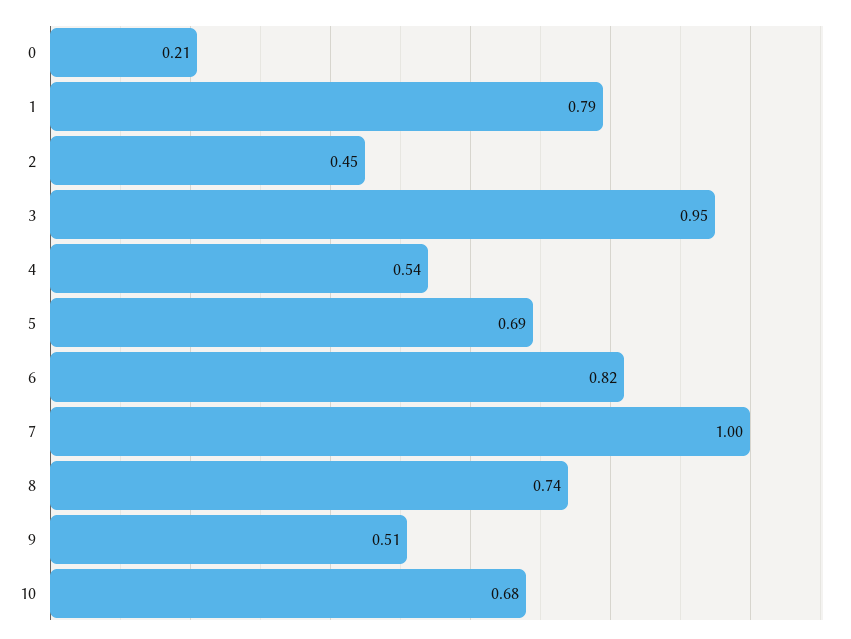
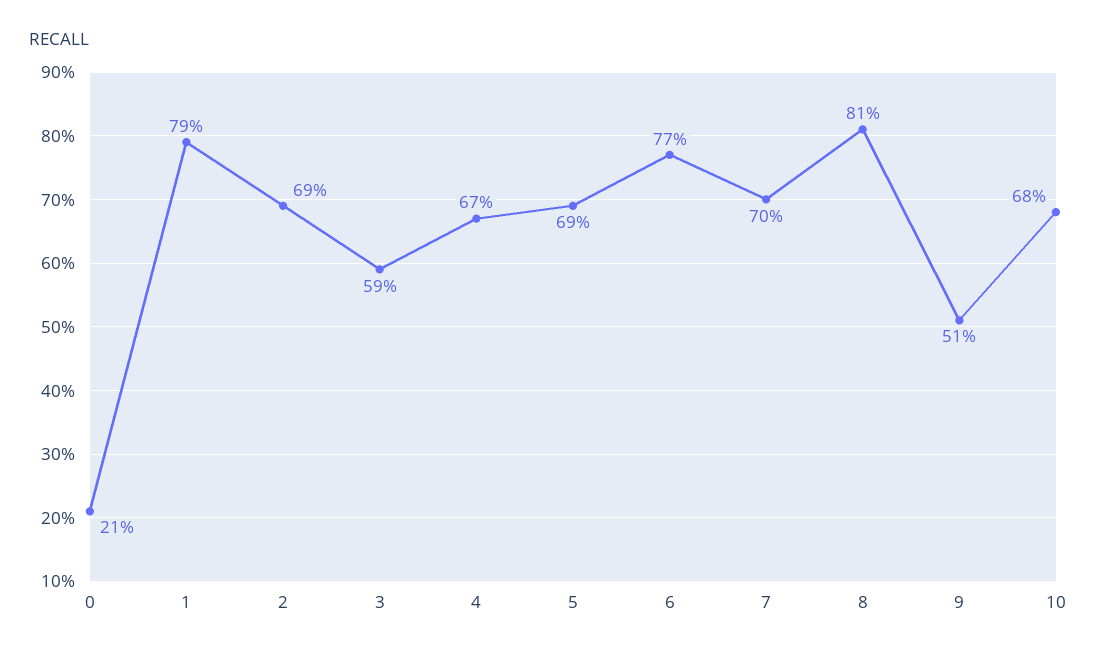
  {
    "0": 0.21,
    "1": 0.79,
-   "2": 0.45,
+   "2": 0.69,
-   "3": 0.95,
+   "3": 0.59,
-   "4": 0.54,
+   "4": 0.67,
    "5": 0.69,
-   "6": 0.82,
+   "6": 0.77,
-   "7": 1,
+   "7": 0.7,
-   "8": 0.74,
+   "8": 0.81,
    "9": 0.51,
    "10": 0.68
  }

